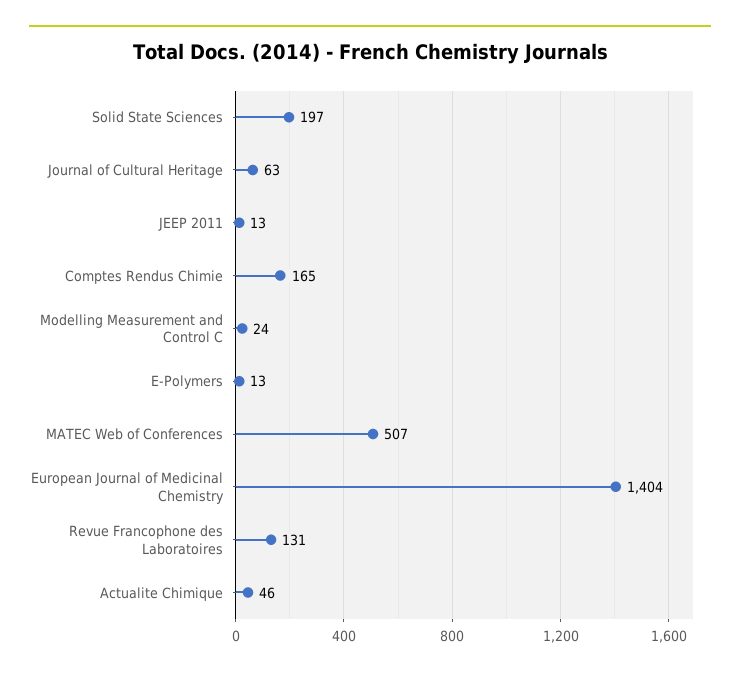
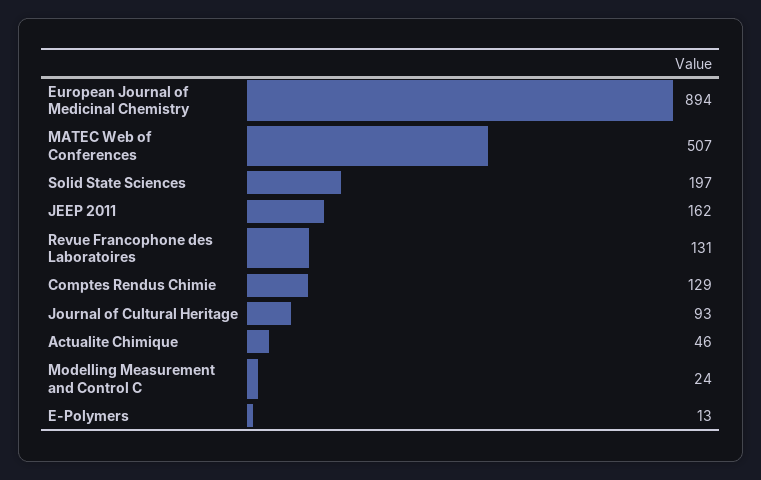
  {
    "Solid State Sciences": 197,
-   "Journal of Cultural Heritage": 63,
+   "Journal of Cultural Heritage": 93,
-   "JEEP 2011": 13,
+   "JEEP 2011": 162,
-   "Comptes Rendus Chimie": 165,
+   "Comptes Rendus Chimie": 129,
    "Modelling Measurement and Control C": 24,
    "E-Polymers": 13,
    "MATEC Web of Conferences": 507,
-   "European Journal of Medicinal Chemistry": 1404,
+   "European Journal of Medicinal Chemistry": 894,
    "Revue Francophone des Laboratoires": 131,
    "Actualite Chimique": 46
  }

